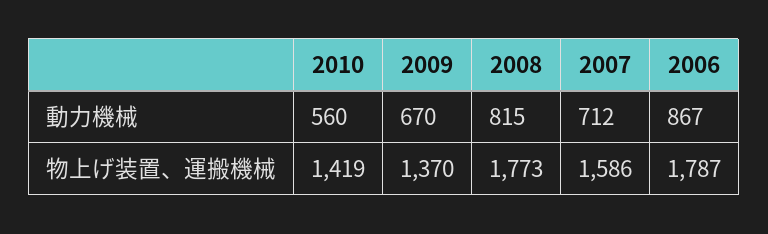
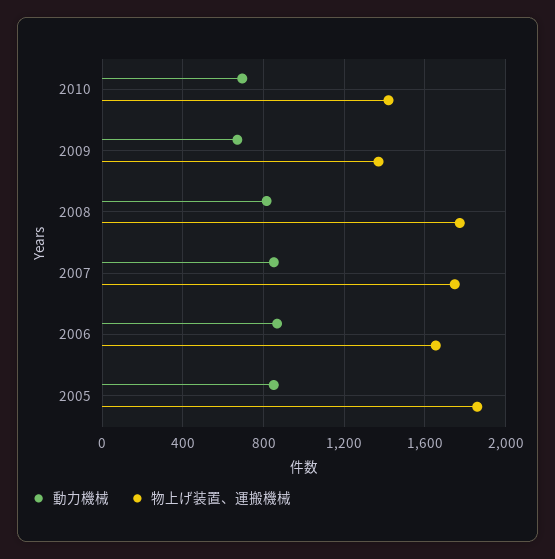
  {
    "動力機械": {
-     "2010": 560,
+     "2010": 700,
      "2009": 670,
      "2008": 815,
-     "2007": 712,
+     "2007": 850,
-     "2006": 867
+     "2006": 867,
+     "2005": 850
    },
    "物上げ装置、運搬機械": {
      "2010": 1419,
      "2009": 1370,
      "2008": 1773,
-     "2007": 1586,
+     "2007": 1750,
-     "2006": 1787
+     "2006": 1650,
+     "2005": 1850
    }
  }

